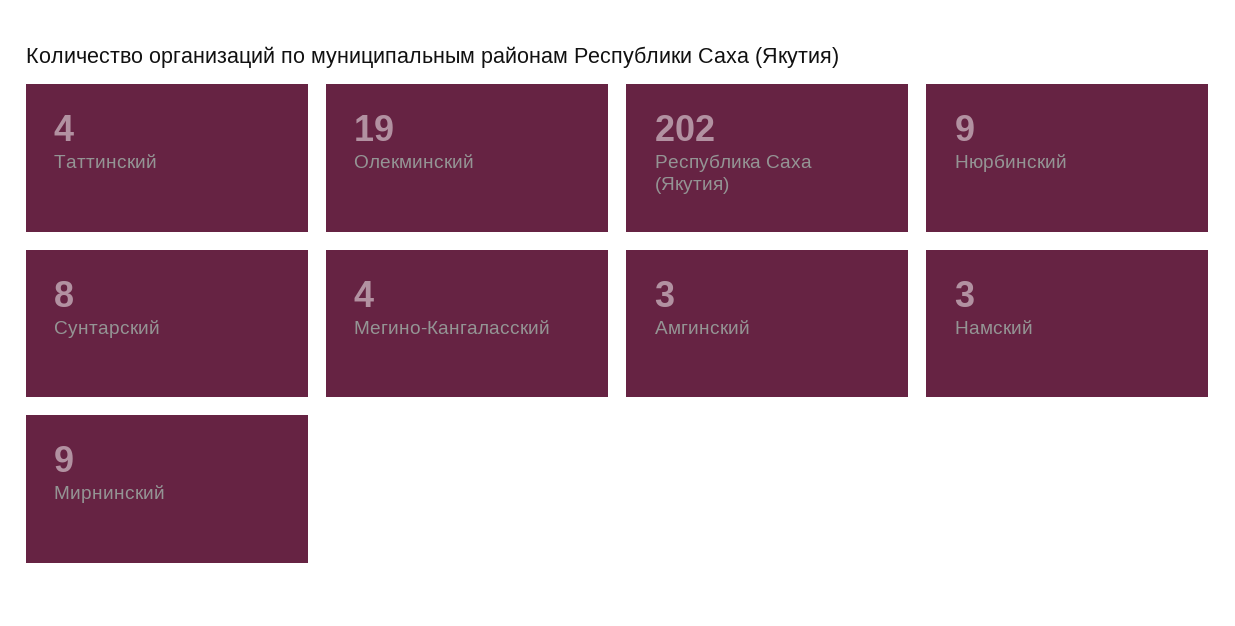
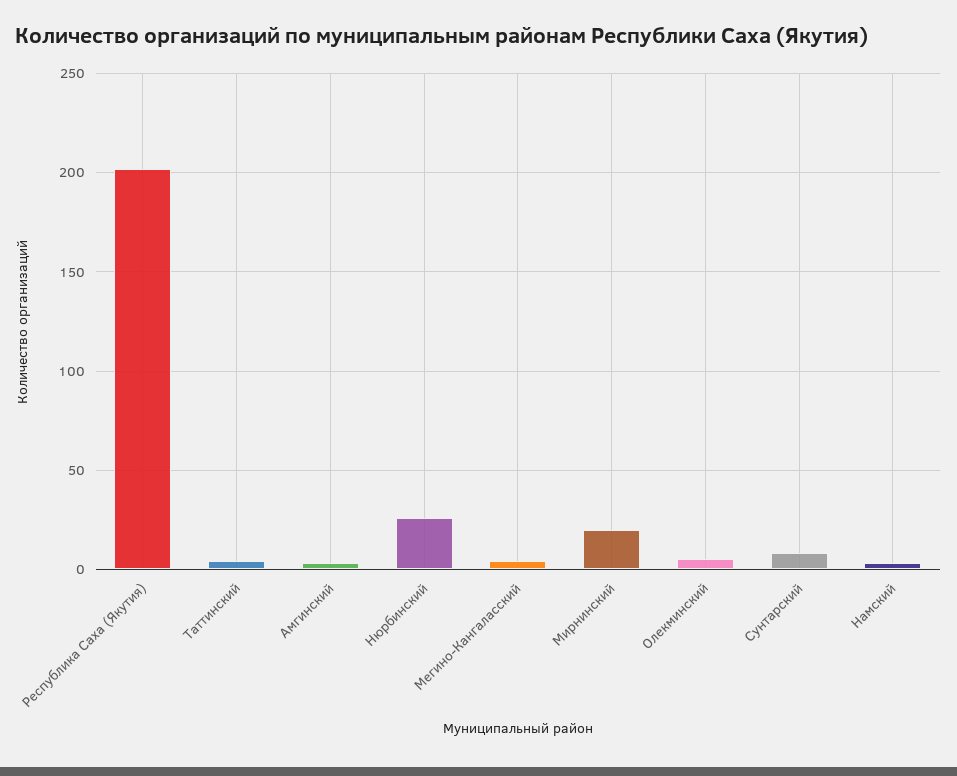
  {
    "Таттинский": 4,
-   "Олекминский": 19,
+   "Олекминский": 5,
    "Республика Саха (Якутия)": 202,
-   "Нюрбинский": 9,
+   "Нюрбинский": 25,
    "Сунтарский": 8,
    "Мегино-Кангаласский": 4,
    "Амгинский": 3,
    "Намский": 3,
-   "Мирнинский": 9
+   "Мирнинский": 20
  }

